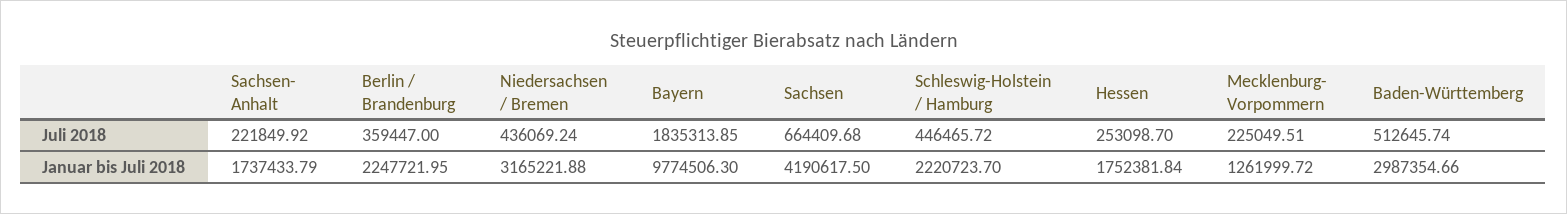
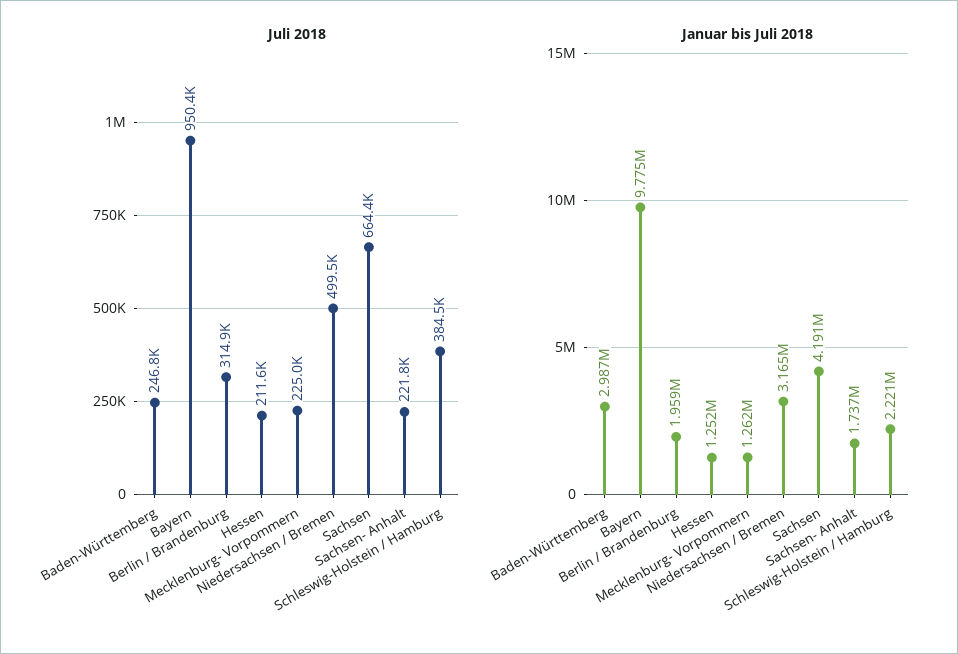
  {
    "Juli 2018": {
      "Sachsen- Anhalt": 221849.92,
-     "Berlin / Brandenburg": 359447,
+     "Berlin / Brandenburg": 314900,
-     "Niedersachsen / Bremen": 436069.24,
+     "Niedersachsen / Bremen": 499500,
-     "Bayern": 1835313.85,
+     "Bayern": 950400,
      "Sachsen": 664409.68,
-     "Schleswig-Holstein / Hamburg": 446465.72,
+     "Schleswig-Holstein / Hamburg": 384500,
-     "Hessen": 253098.7,
+     "Hessen": 211600,
      "Mecklenburg- Vorpommern": 225049.51,
-     "Baden-Württemberg": 512645.74
+     "Baden-Württemberg": 246800
    },
    "Januar bis Juli 2018": {
      "Sachsen- Anhalt": 1737433.79,
-     "Berlin / Brandenburg": 2247721.95,
+     "Berlin / Brandenburg": 1959000,
      "Niedersachsen / Bremen": 3165221.88,
      "Bayern": 9774506.3,
      "Sachsen": 4190617.5,
      "Schleswig-Holstein / Hamburg": 2220723.7,
-     "Hessen": 1752381.84,
+     "Hessen": 1252000,
      "Mecklenburg- Vorpommern": 1261999.72,
      "Baden-Württemberg": 2987354.66
    }
  }

